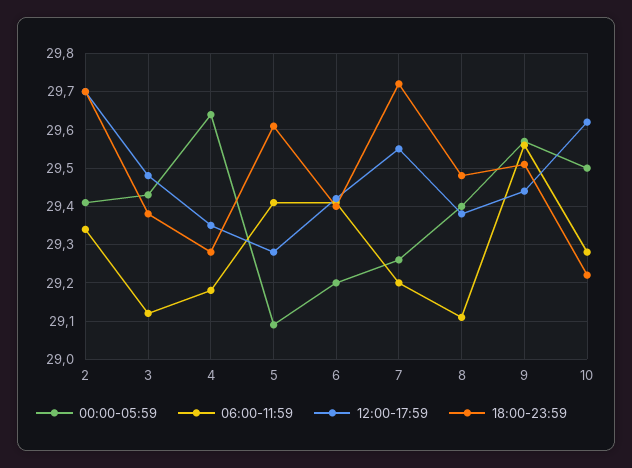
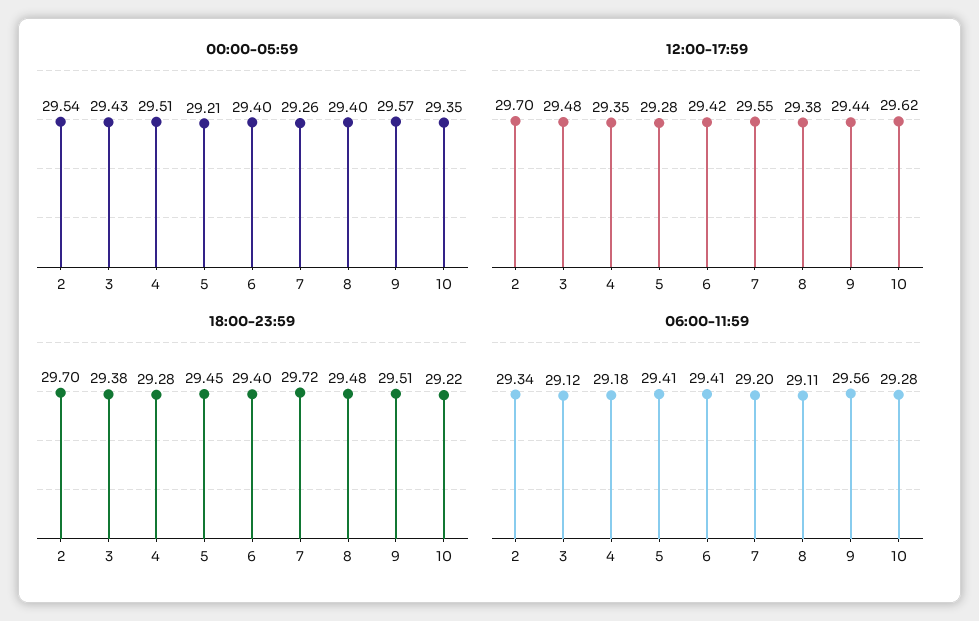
  {
    "00:00-05:59": {
-     "2": 29.4,
+     "2": 29.54,
      "3": 29.43,
-     "4": 29.65,
+     "4": 29.51,
-     "5": 29.1,
+     "5": 29.21,
-     "6": 29.2,
+     "6": 29.4,
      "7": 29.26,
      "8": 29.4,
      "9": 29.57,
-     "10": 29.5
+     "10": 29.35
    },
    "06:00-11:59": {
      "2": 29.34,
      "3": 29.12,
      "4": 29.18,
      "5": 29.41,
      "6": 29.41,
      "7": 29.2,
      "8": 29.11,
      "9": 29.56,
      "10": 29.28
    },
    "12:00-17:59": {
      "2": 29.7,
      "3": 29.48,
      "4": 29.35,
      "5": 29.28,
      "6": 29.42,
      "7": 29.55,
      "8": 29.38,
      "9": 29.44,
      "10": 29.62
    },
    "18:00-23:59": {
      "2": 29.7,
      "3": 29.38,
      "4": 29.28,
-     "5": 29.6,
+     "5": 29.45,
      "6": 29.4,
      "7": 29.72,
      "8": 29.48,
      "9": 29.51,
      "10": 29.22
    }
  }

